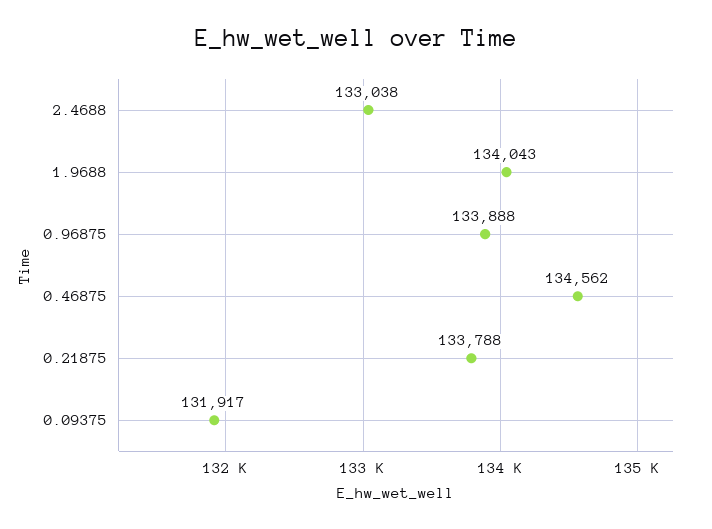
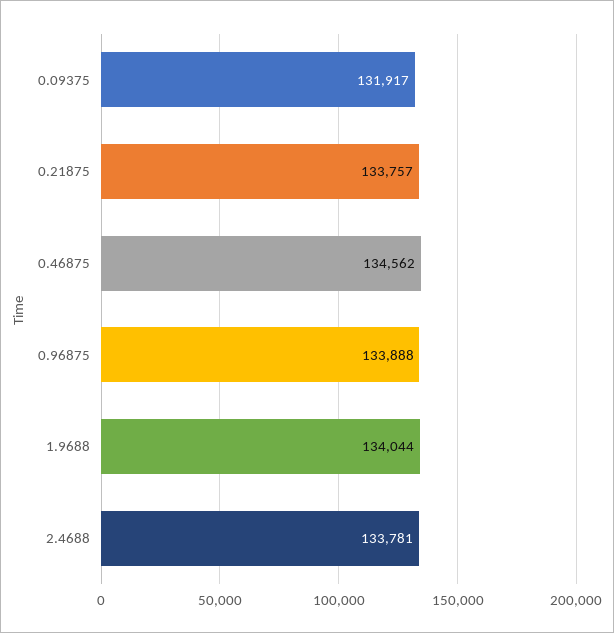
  {
-   "2.4688": 133038,
+   "2.4688": 133781,
-   "1.9688": 134043,
+   "1.9688": 134044,
    "0.96875": 133888,
    "0.46875": 134562,
-   "0.21875": 133788,
+   "0.21875": 133757,
    "0.09375": 131917
  }

